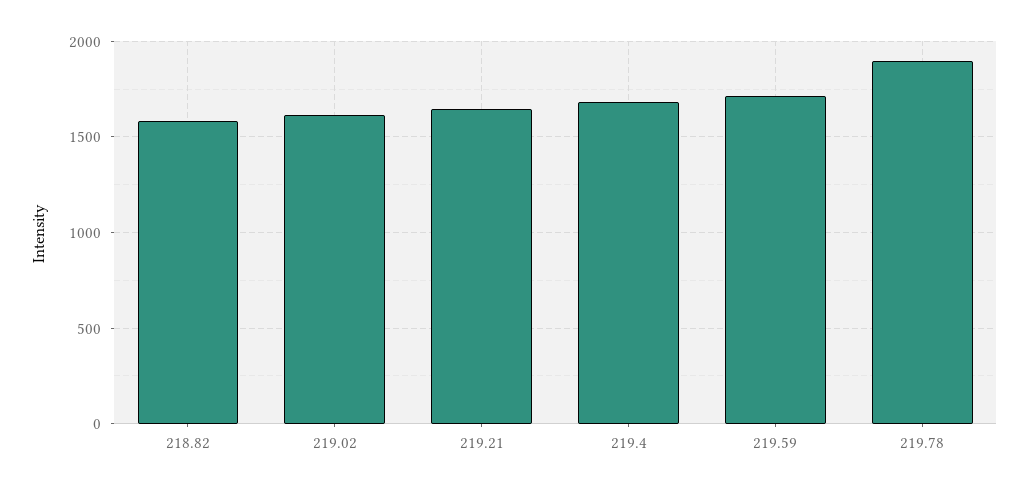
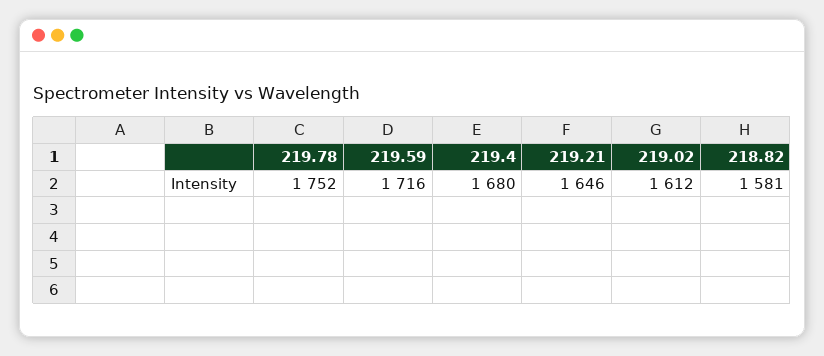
  {
    "218.82": 1581,
    "219.02": 1612,
    "219.21": 1646,
    "219.4": 1680,
    "219.59": 1716,
-   "219.78": 1900
+   "219.78": 1752
  }

